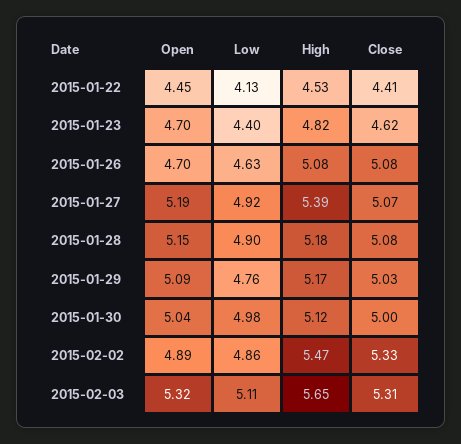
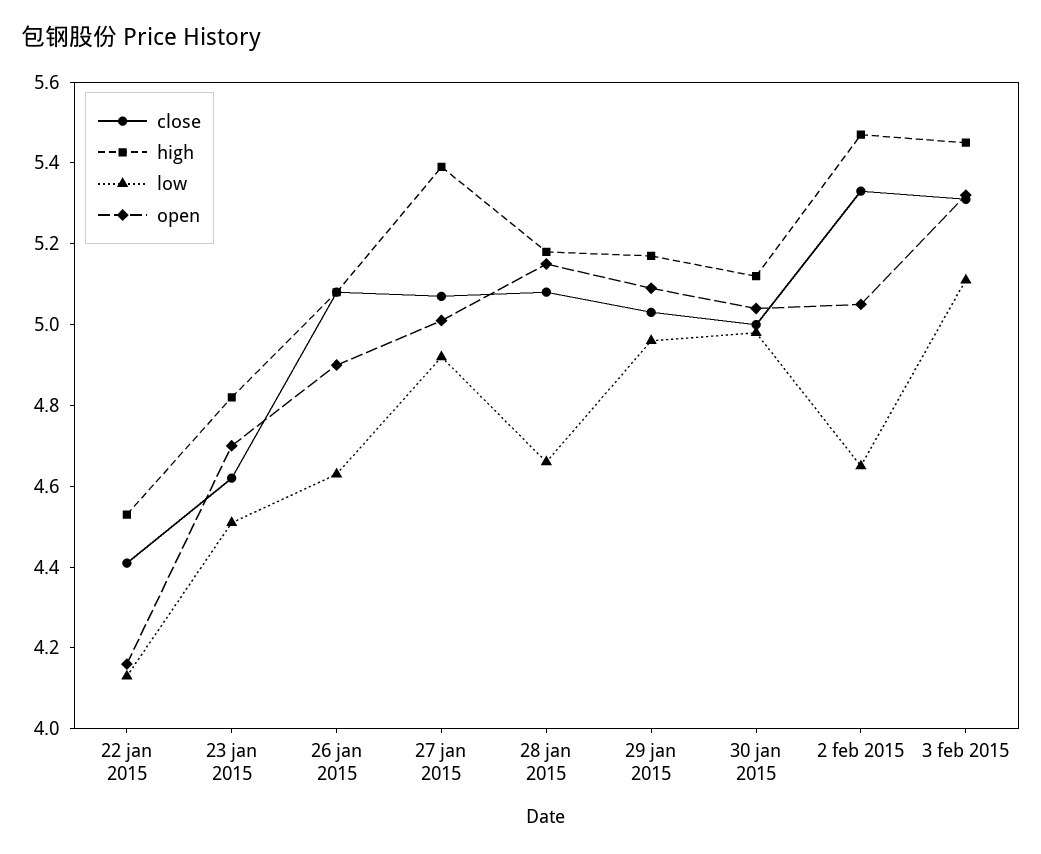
  {
    "Open": {
-     "2015-01-22": 4.45,
+     "2015-01-22": 4.15,
      "2015-01-23": 4.7,
-     "2015-01-26": 4.7,
+     "2015-01-26": 4.9,
-     "2015-01-27": 5.19,
+     "2015-01-27": 5,
      "2015-01-28": 5.15,
      "2015-01-29": 5.09,
      "2015-01-30": 5.04,
-     "2015-02-02": 4.89,
+     "2015-02-02": 5.05,
      "2015-02-03": 5.32
    },
    "Low": {
      "2015-01-22": 4.13,
-     "2015-01-23": 4.4,
+     "2015-01-23": 4.5,
      "2015-01-26": 4.63,
      "2015-01-27": 4.92,
-     "2015-01-28": 4.9,
+     "2015-01-28": 4.65,
-     "2015-01-29": 4.76,
+     "2015-01-29": 4.95,
      "2015-01-30": 4.98,
-     "2015-02-02": 4.86,
+     "2015-02-02": 4.65,
      "2015-02-03": 5.11
    },
    "High": {
      "2015-01-22": 4.53,
      "2015-01-23": 4.82,
      "2015-01-26": 5.08,
      "2015-01-27": 5.39,
      "2015-01-28": 5.18,
      "2015-01-29": 5.17,
      "2015-01-30": 5.12,
      "2015-02-02": 5.47,
-     "2015-02-03": 5.65
+     "2015-02-03": 5.45
    },
    "Close": {
      "2015-01-22": 4.41,
      "2015-01-23": 4.62,
      "2015-01-26": 5.08,
      "2015-01-27": 5.07,
      "2015-01-28": 5.08,
      "2015-01-29": 5.03,
      "2015-01-30": 5,
      "2015-02-02": 5.33,
      "2015-02-03": 5.31
    }
  }

